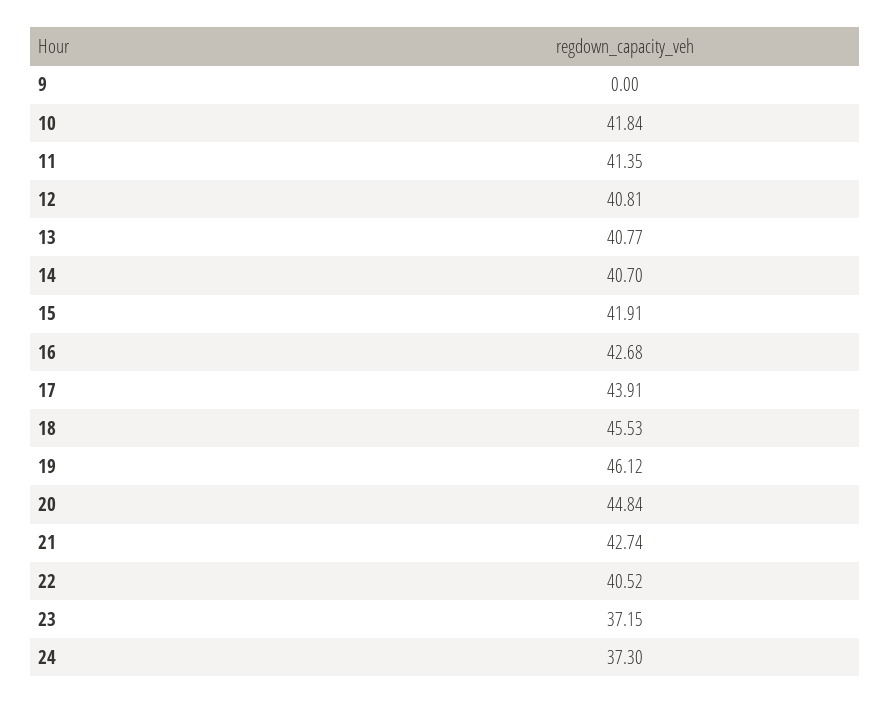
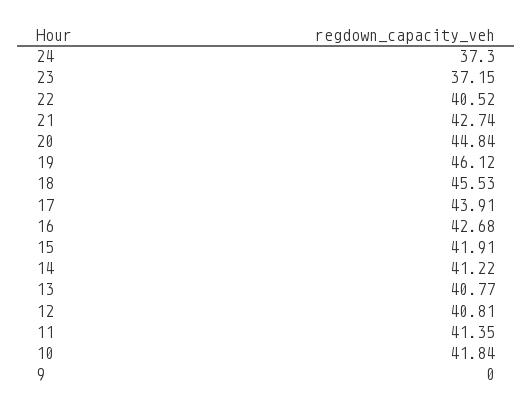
  {
    "9": 0,
    "10": 41.84,
    "11": 41.35,
    "12": 40.81,
    "13": 40.77,
-   "14": 40.7,
+   "14": 41.22,
    "15": 41.91,
    "16": 42.68,
    "17": 43.91,
    "18": 45.53,
    "19": 46.12,
    "20": 44.84,
    "21": 42.74,
    "22": 40.52,
    "23": 37.15,
    "24": 37.3
  }

